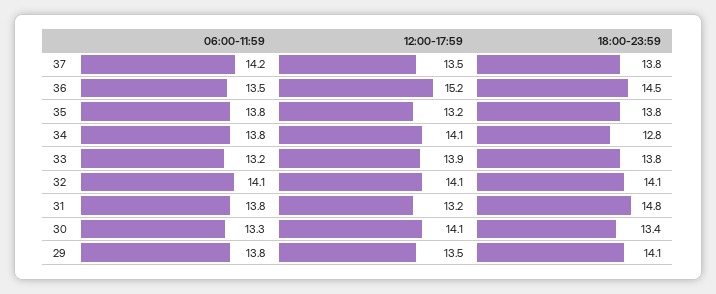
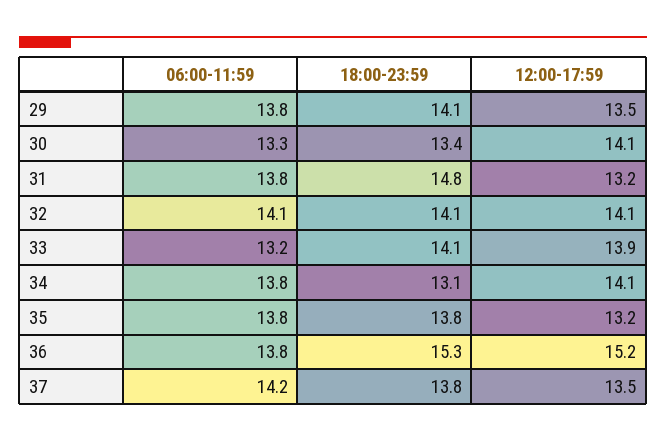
  {
    "06:00-11:59": {
      "37": 14.2,
-     "36": 13.5,
+     "36": 13.8,
      "35": 13.8,
      "34": 13.8,
      "33": 13.2,
      "32": 14.1,
      "31": 13.8,
      "30": 13.3,
      "29": 13.8
    },
    "12:00-17:59": {
      "37": 13.5,
      "36": 15.2,
      "35": 13.2,
      "34": 14.1,
      "33": 13.9,
      "32": 14.1,
      "31": 13.2,
      "30": 14.1,
      "29": 13.5
    },
    "18:00-23:59": {
      "37": 13.8,
-     "36": 14.5,
+     "36": 15.3,
      "35": 13.8,
-     "34": 12.8,
+     "34": 13.1,
-     "33": 13.8,
+     "33": 14.1,
      "32": 14.1,
      "31": 14.8,
      "30": 13.4,
      "29": 14.1
    }
  }

